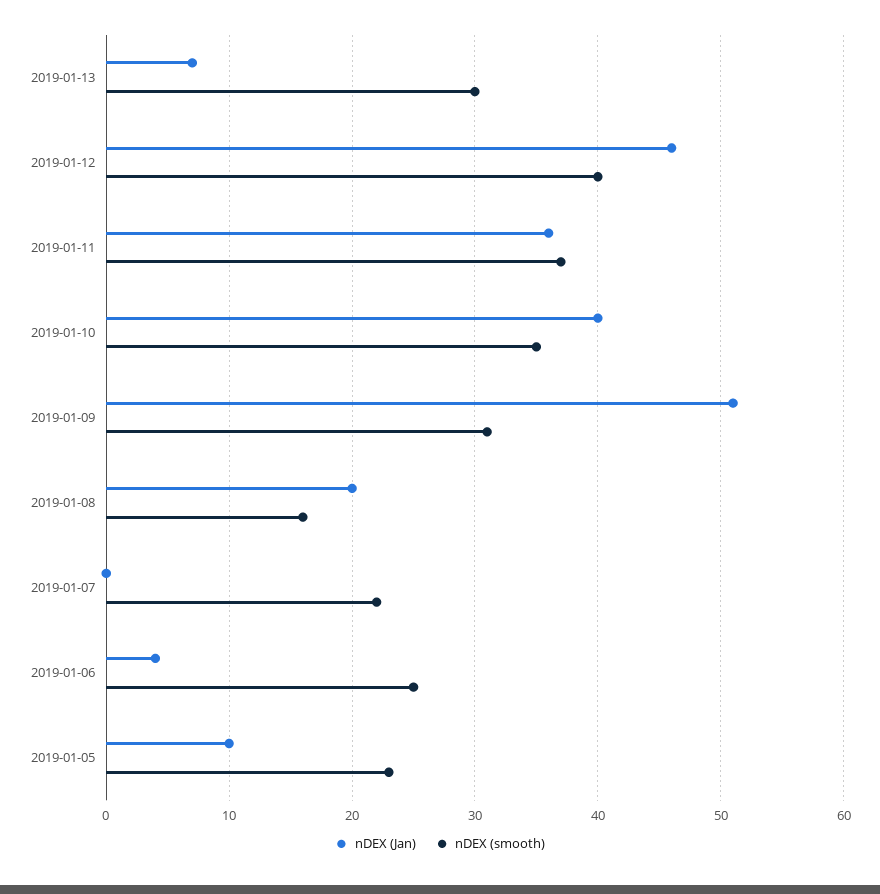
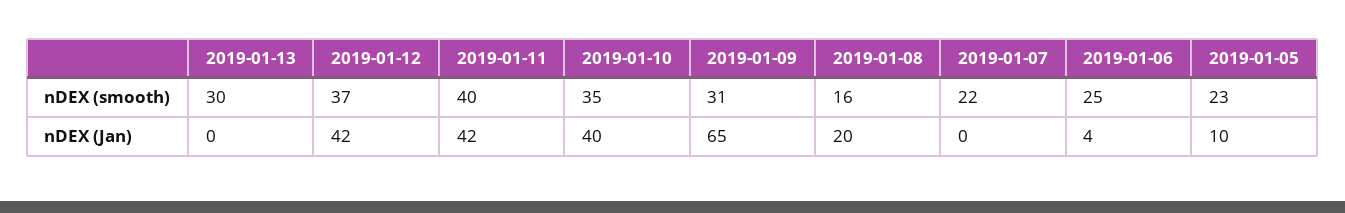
  {
    "nDEX (Jan)": {
-     "2019-01-13": 7,
+     "2019-01-13": 0,
-     "2019-01-12": 46,
+     "2019-01-12": 42,
-     "2019-01-11": 36,
+     "2019-01-11": 42,
      "2019-01-10": 40,
-     "2019-01-09": 51,
+     "2019-01-09": 65,
      "2019-01-08": 20,
      "2019-01-07": 0,
      "2019-01-06": 4,
      "2019-01-05": 10
    },
    "nDEX (smooth)": {
      "2019-01-13": 30,
-     "2019-01-12": 40,
+     "2019-01-12": 37,
-     "2019-01-11": 37,
+     "2019-01-11": 40,
      "2019-01-10": 35,
      "2019-01-09": 31,
      "2019-01-08": 16,
      "2019-01-07": 22,
      "2019-01-06": 25,
      "2019-01-05": 23
    }
  }

